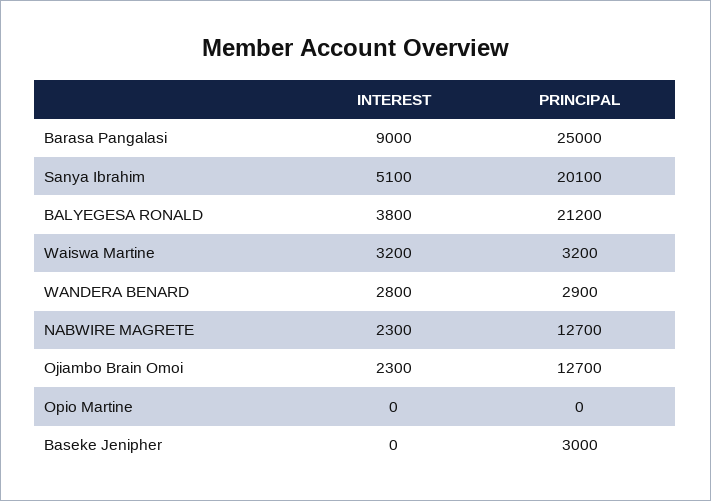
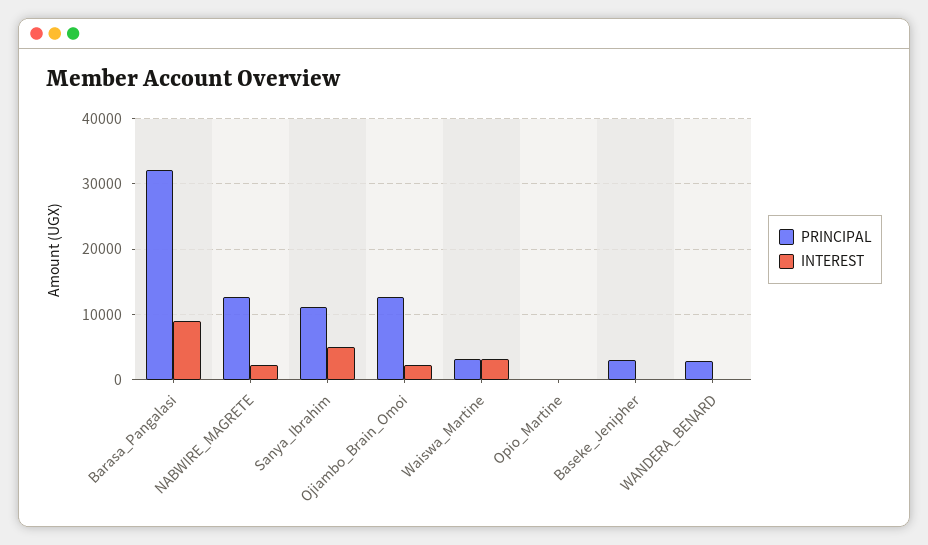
  {
    "INTEREST": {
      "Barasa Pangalasi": 9000,
      "Sanya Ibrahim": 5100,
-     "BALYEGESA RONALD": 3800,
      "Waiswa Martine": 3200,
-     "WANDERA BENARD": 2800,
+     "WANDERA BENARD": 0,
      "NABWIRE MAGRETE": 2300,
      "Ojiambo Brain Omoi": 2300,
      "Opio Martine": 0,
      "Baseke Jenipher": 0
    },
    "PRINCIPAL": {
-     "Barasa Pangalasi": 25000,
+     "Barasa Pangalasi": 32000,
-     "Sanya Ibrahim": 20100,
+     "Sanya Ibrahim": 11000,
-     "BALYEGESA RONALD": 21200,
      "Waiswa Martine": 3200,
      "WANDERA BENARD": 2900,
      "NABWIRE MAGRETE": 12700,
      "Ojiambo Brain Omoi": 12700,
      "Opio Martine": 0,
      "Baseke Jenipher": 3000
    }
  }

